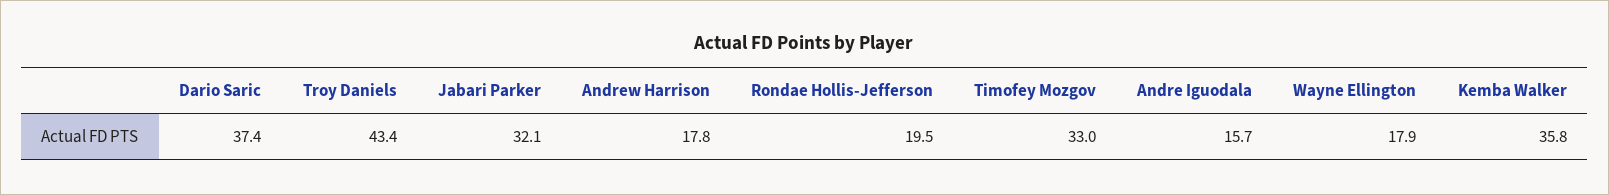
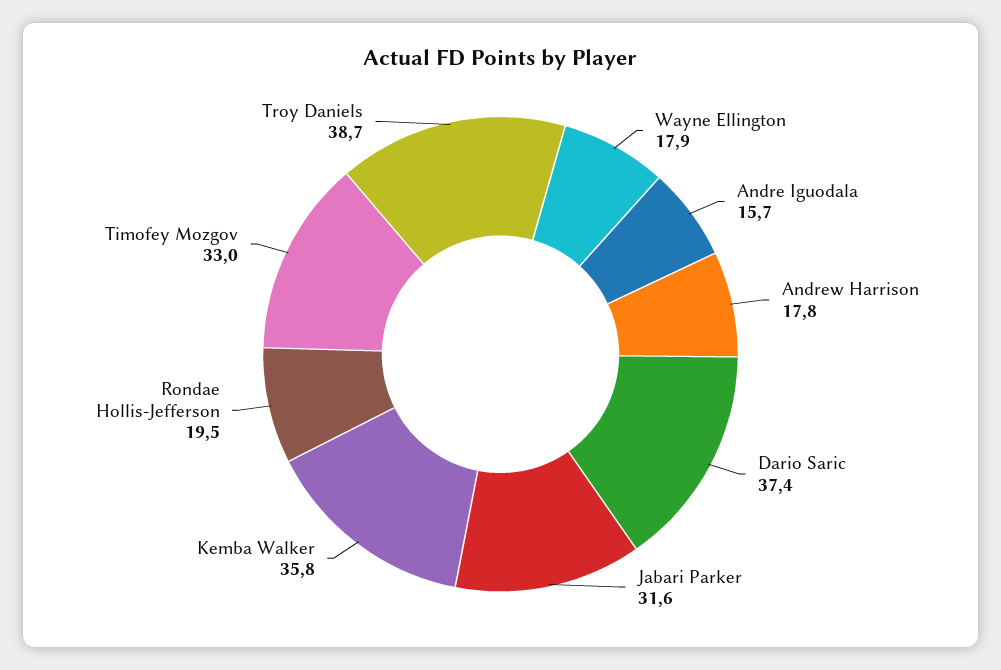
  {
    "Dario Saric": 37.4,
-   "Troy Daniels": 43.4,
+   "Troy Daniels": 38.7,
-   "Jabari Parker": 32.1,
+   "Jabari Parker": 31.6,
    "Andrew Harrison": 17.8,
    "Rondae Hollis-Jefferson": 19.5,
    "Timofey Mozgov": 33,
    "Andre Iguodala": 15.7,
    "Wayne Ellington": 17.9,
    "Kemba Walker": 35.8
  }

